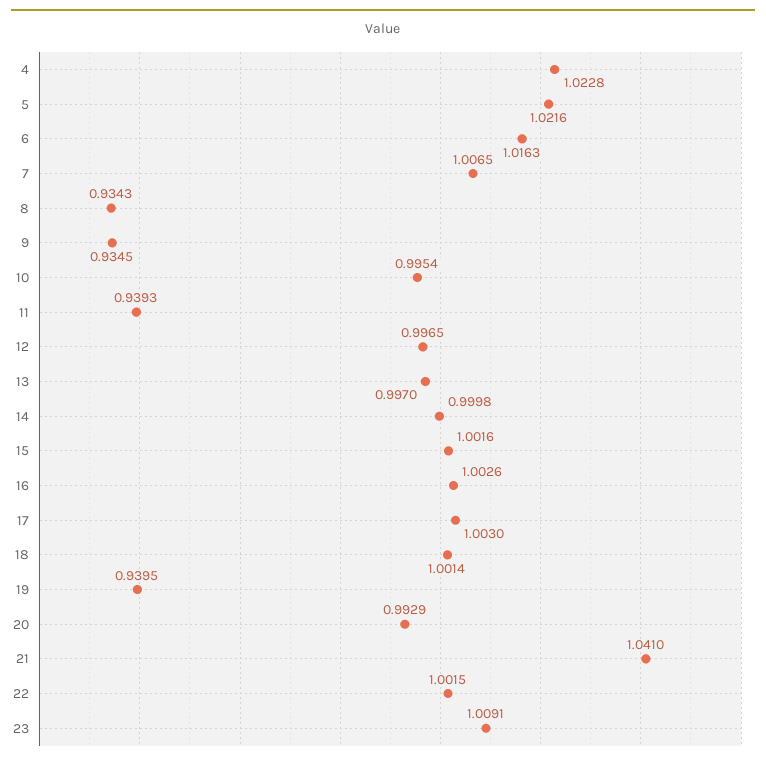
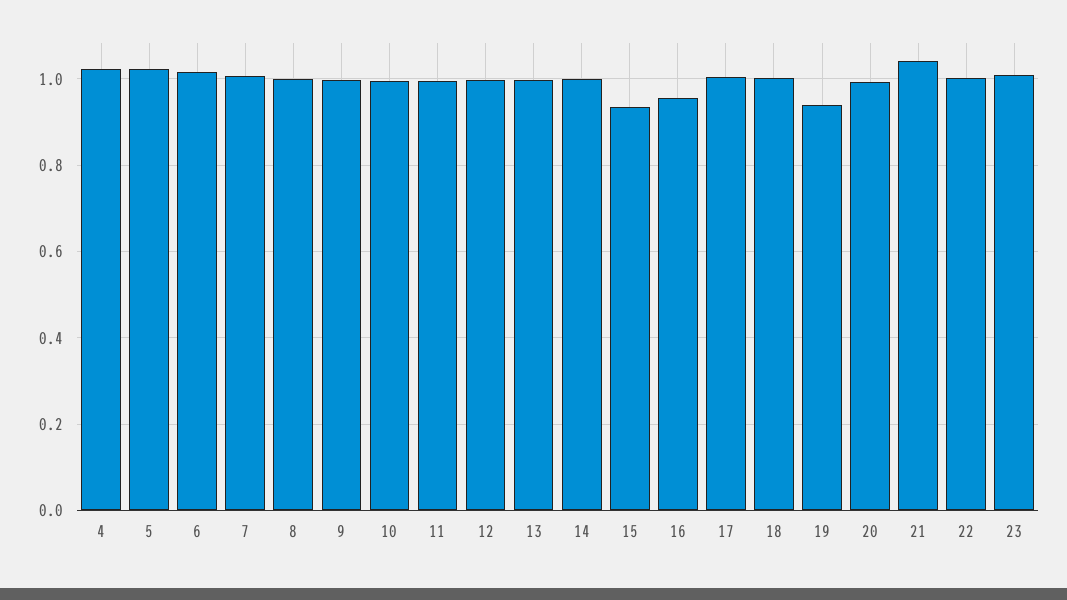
  {
    "4": 1.0228,
    "5": 1.0216,
    "6": 1.0163,
    "7": 1.0065,
-   "8": 0.9343,
+   "8": 1,
-   "9": 0.9345,
+   "9": 1,
    "10": 0.9954,
-   "11": 0.9393,
+   "11": 1,
    "12": 0.9965,
    "13": 0.997,
    "14": 0.9998,
-   "15": 1.0016,
+   "15": 0.94,
-   "16": 1.0026,
+   "16": 0.96,
    "17": 1.003,
    "18": 1.0014,
    "19": 0.9395,
    "20": 0.9929,
    "21": 1.041,
    "22": 1.0015,
    "23": 1.0091
  }

